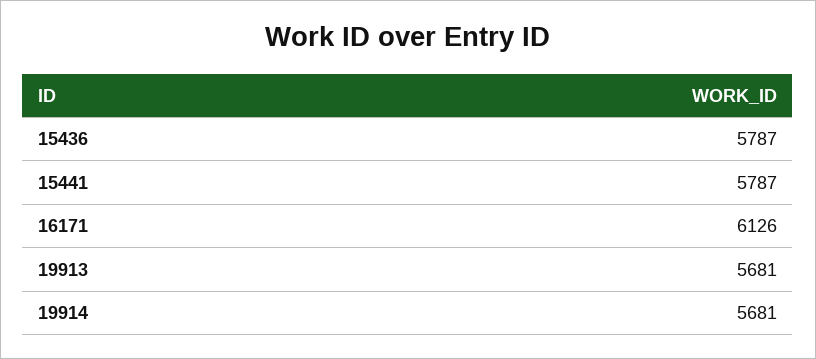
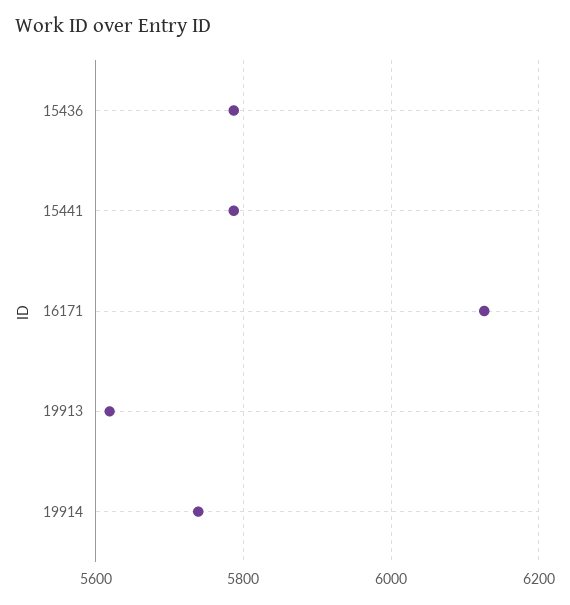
  {
    "15436": 5787,
    "15441": 5787,
    "16171": 6126,
-   "19913": 5681,
+   "19913": 5620,
-   "19914": 5681
+   "19914": 5740
  }

